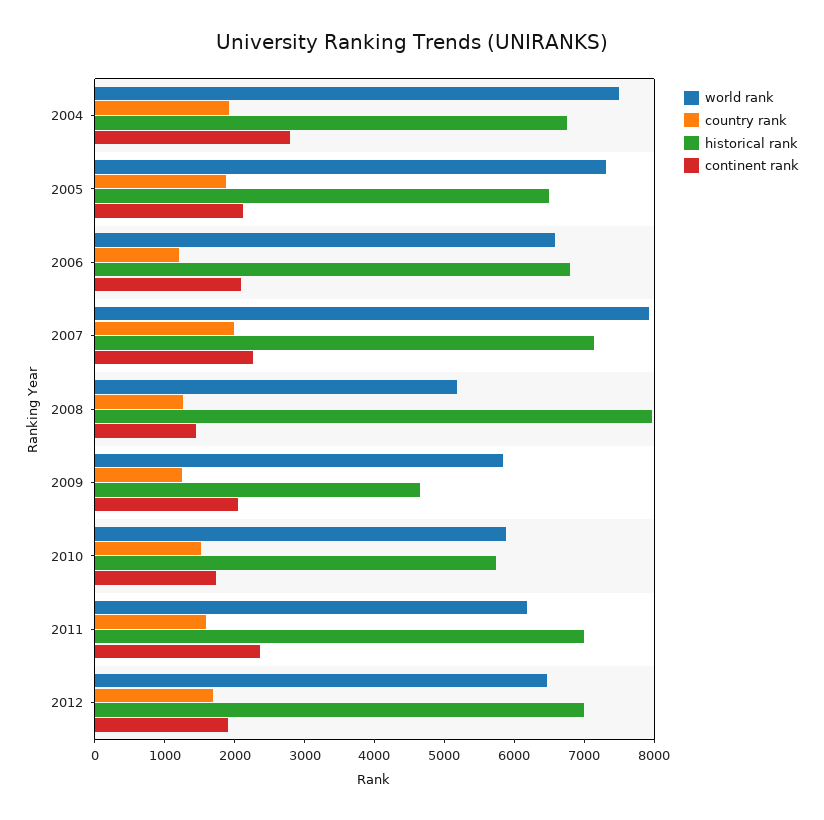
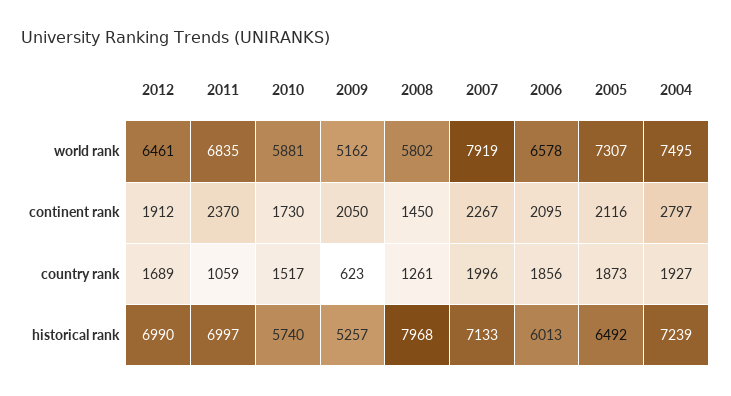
  {
    "world rank": {
      "2004": 7495,
      "2005": 7307,
      "2006": 6578,
      "2007": 7919,
-     "2008": 5200,
+     "2008": 5802,
-     "2009": 5800,
+     "2009": 5162,
      "2010": 5881,
-     "2011": 6200,
+     "2011": 6835,
      "2012": 6461
    },
    "country rank": {
      "2004": 1927,
      "2005": 1873,
-     "2006": 1200,
+     "2006": 1856,
      "2007": 1996,
      "2008": 1261,
-     "2009": 1200,
+     "2009": 623,
      "2010": 1517,
-     "2011": 1600,
+     "2011": 1059,
      "2012": 1689
    },
    "historical rank": {
-     "2004": 6800,
+     "2004": 7239,
      "2005": 6492,
-     "2006": 6800,
+     "2006": 6013,
      "2007": 7133,
      "2008": 7968,
-     "2009": 4600,
+     "2009": 5257,
      "2010": 5740,
      "2011": 6997,
      "2012": 6990
    },
    "continent rank": {
      "2004": 2797,
      "2005": 2116,
      "2006": 2095,
      "2007": 2267,
      "2008": 1450,
      "2009": 2050,
      "2010": 1730,
      "2011": 2370,
      "2012": 1912
    }
  }

